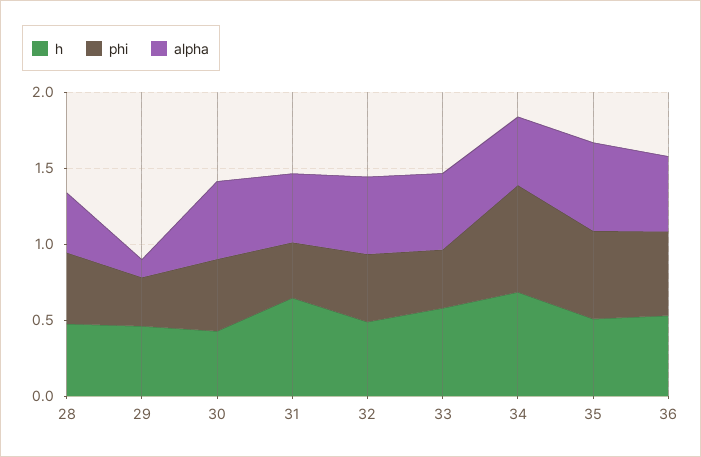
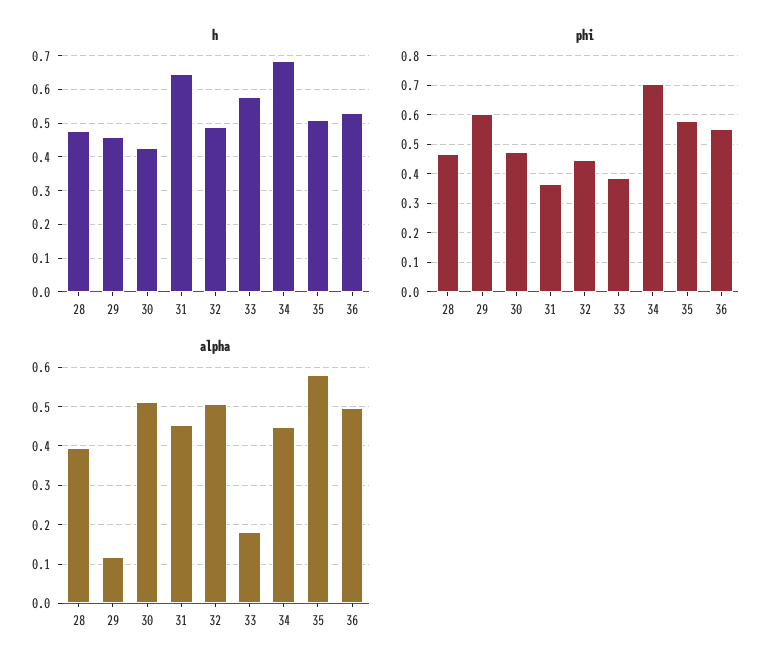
  {
    "h": {
      "28": 0.48,
      "29": 0.46,
      "30": 0.42,
      "31": 0.64,
      "32": 0.48,
      "33": 0.58,
      "34": 0.68,
      "35": 0.5,
      "36": 0.52
    },
    "phi": {
      "28": 0.475,
-     "29": 0.3,
+     "29": 0.6,
      "30": 0.475,
      "31": 0.375,
      "32": 0.45,
      "33": 0.375,
      "34": 0.7,
      "35": 0.575,
      "36": 0.55
    },
    "alpha": {
      "28": 0.4,
      "29": 0.12,
      "30": 0.52,
      "31": 0.46,
      "32": 0.5,
-     "33": 0.5,
+     "33": 0.18,
      "34": 0.44,
      "35": 0.58,
      "36": 0.5
    }
  }

